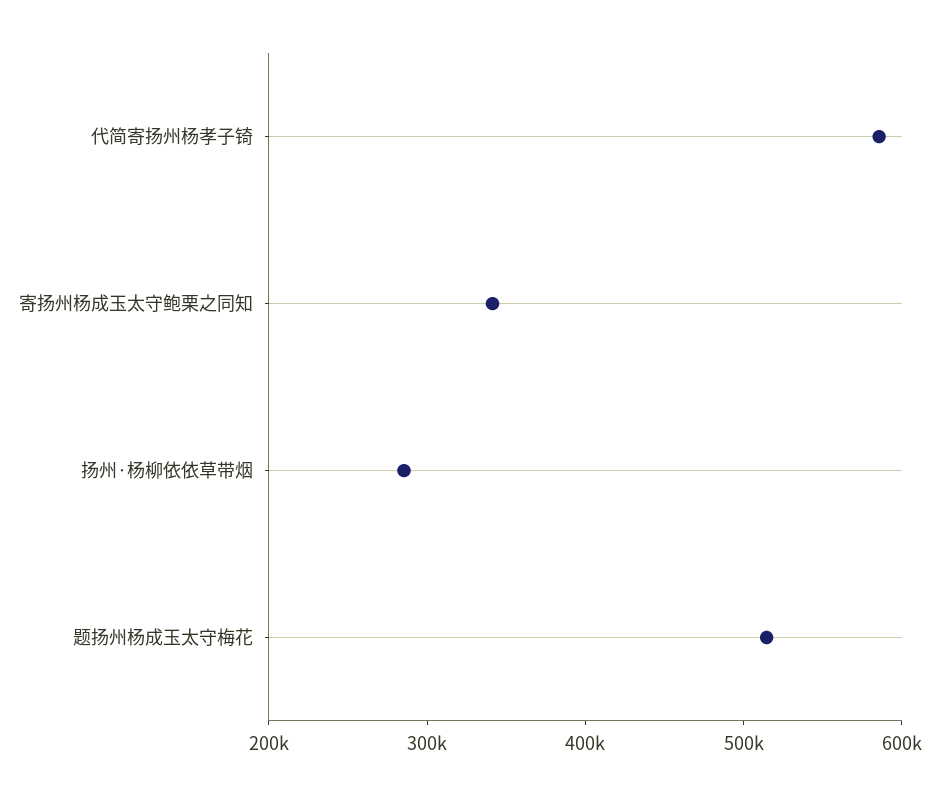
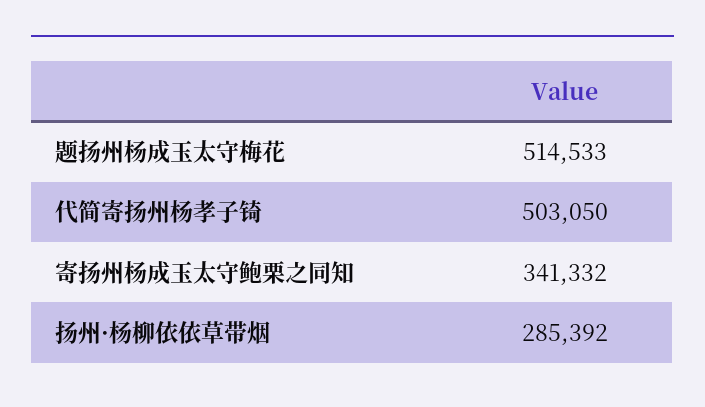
  {
-   "代简寄扬州杨孝子锜": 580000,
+   "代简寄扬州杨孝子锜": 503050,
    "寄扬州杨成玉太守鲍栗之同知": 341332,
    "扬州·杨柳依依草带烟": 285392,
    "题扬州杨成玉太守梅花": 514533
  }

